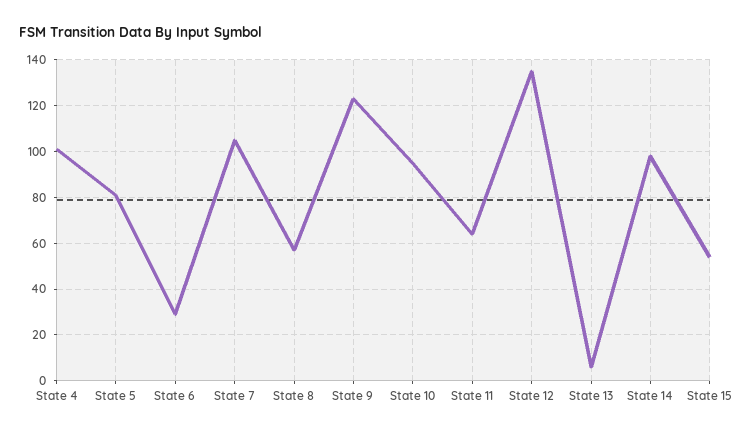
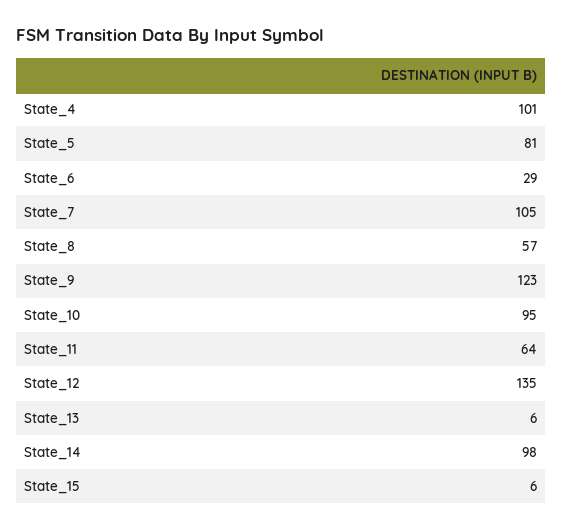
  {
    "State 4": 101,
    "State 5": 81,
    "State 6": 29,
    "State 7": 105,
    "State 8": 57,
    "State 9": 123,
    "State 10": 95,
    "State 11": 64,
    "State 12": 135,
    "State 13": 6,
    "State 14": 98,
-   "State 15": 55
+   "State 15": 6
  }

